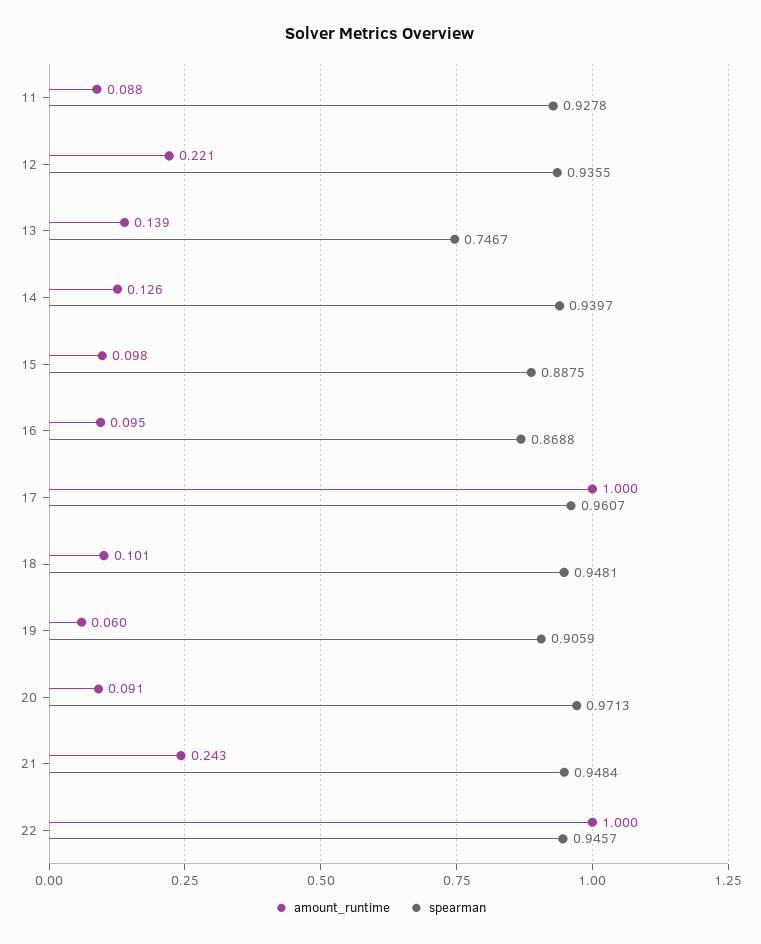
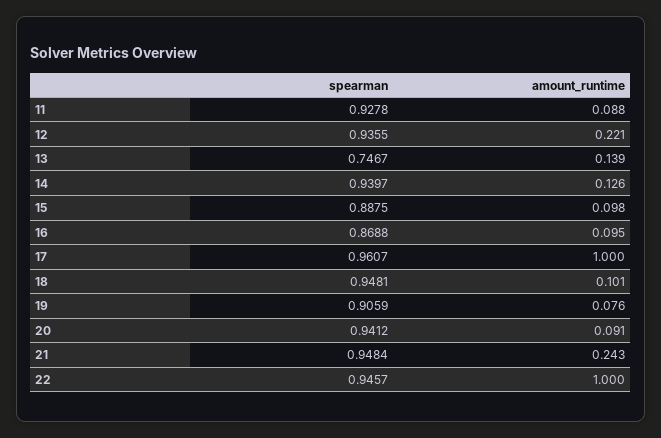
  {
    "amount_runtime": {
      "11": 0.088,
      "12": 0.221,
      "13": 0.139,
      "14": 0.126,
      "15": 0.098,
      "16": 0.095,
      "17": 1,
      "18": 0.101,
-     "19": 0.06,
+     "19": 0.076,
      "20": 0.091,
      "21": 0.243,
      "22": 1
    },
    "spearman": {
      "11": 0.9278,
      "12": 0.9355,
      "13": 0.7467,
      "14": 0.9397,
      "15": 0.8875,
      "16": 0.8688,
      "17": 0.9607,
      "18": 0.9481,
      "19": 0.9059,
-     "20": 0.9713,
+     "20": 0.9412,
      "21": 0.9484,
      "22": 0.9457
    }
  }

